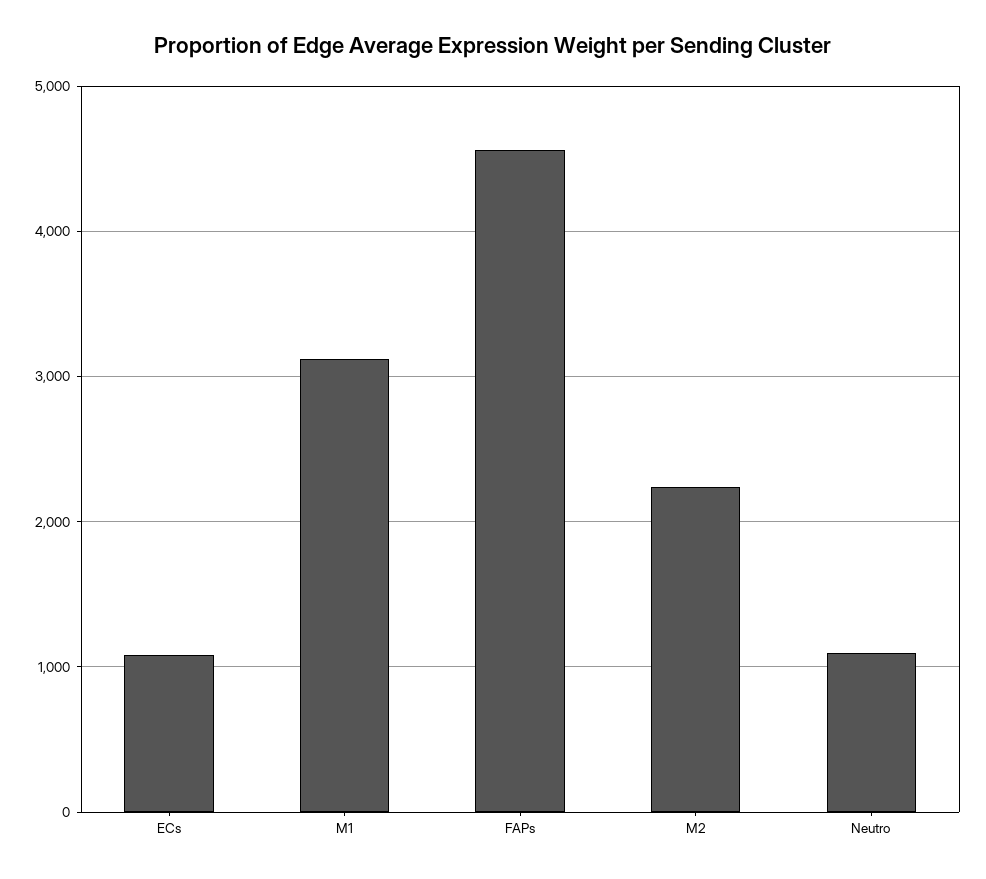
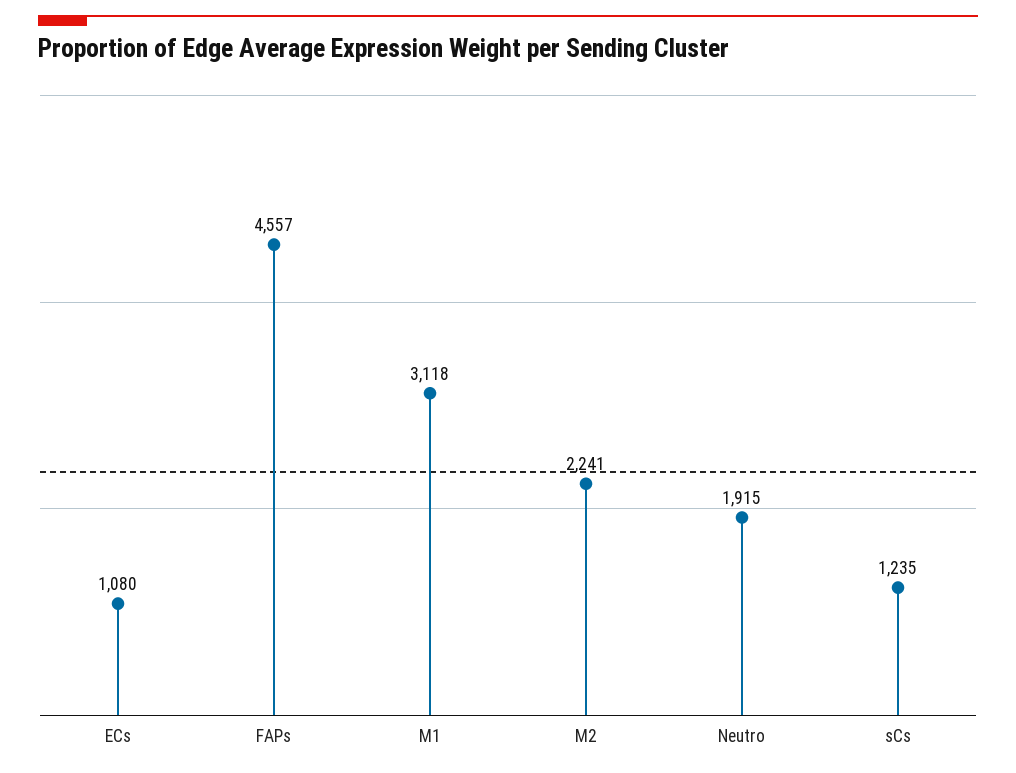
  {
    "ECs": 1080,
    "M1": 3118,
    "FAPs": 4557,
    "M2": 2241,
-   "Neutro": 1100
+   "Neutro": 1915,
+   "sCs": 1235
  }

